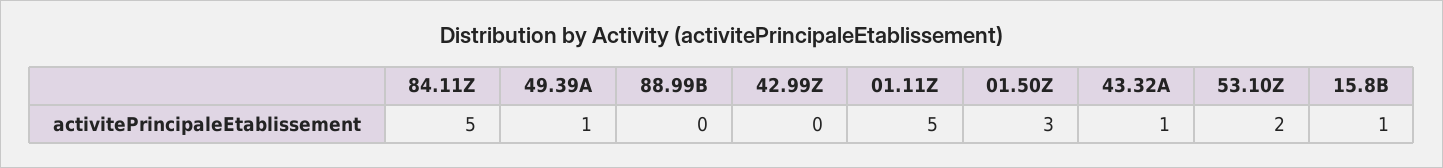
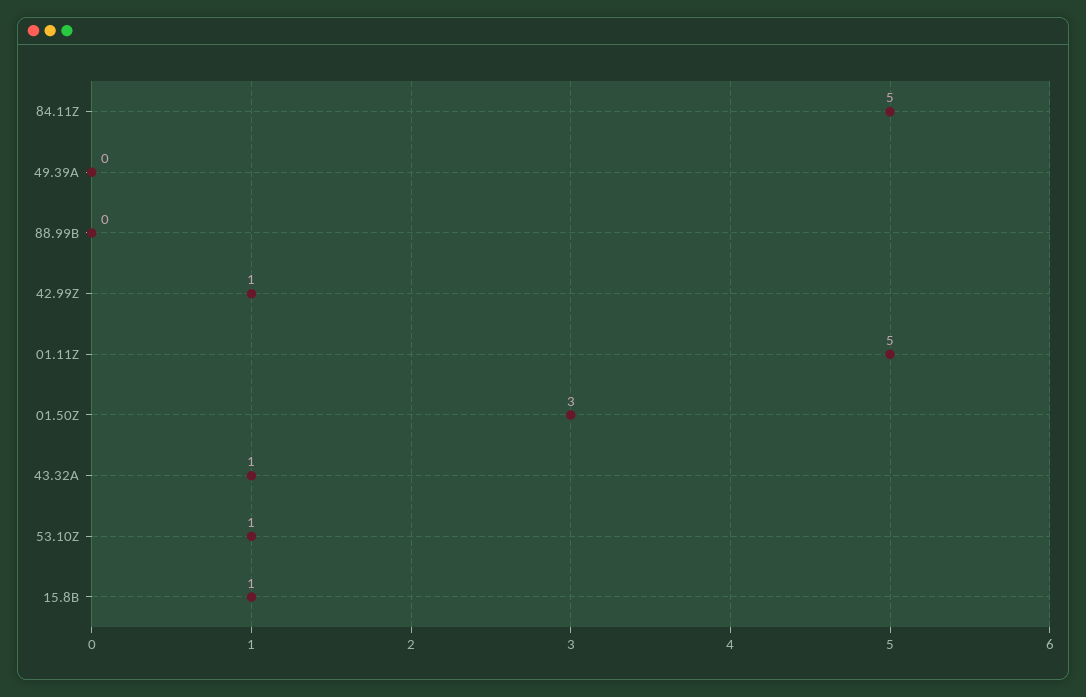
  {
    "84.11Z": 5,
-   "49.39A": 1,
+   "49.39A": 0,
    "88.99B": 0,
-   "42.99Z": 0,
+   "42.99Z": 1,
    "01.11Z": 5,
    "01.50Z": 3,
    "43.32A": 1,
-   "53.10Z": 2,
+   "53.10Z": 1,
    "15.8B": 1
  }

